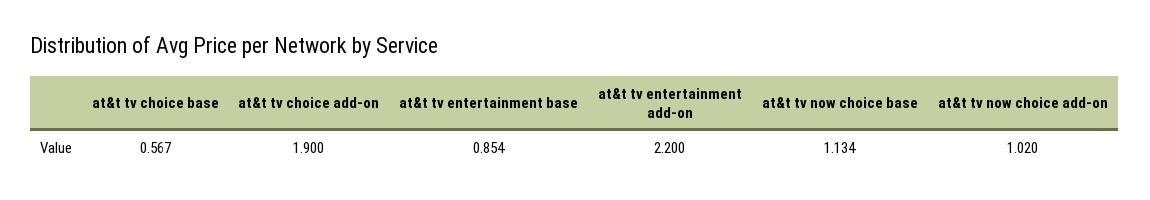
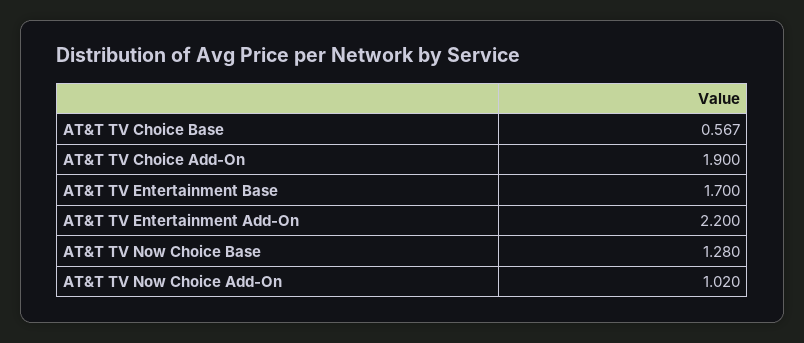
  {
    "at&t tv choice base": 0.567,
    "at&t tv choice add-on": 1.9,
-   "at&t tv entertainment base": 0.854,
+   "at&t tv entertainment base": 1.7,
    "at&t tv entertainment add-on": 2.2,
-   "at&t tv now choice base": 1.134,
+   "at&t tv now choice base": 1.28,
    "at&t tv now choice add-on": 1.02
  }

